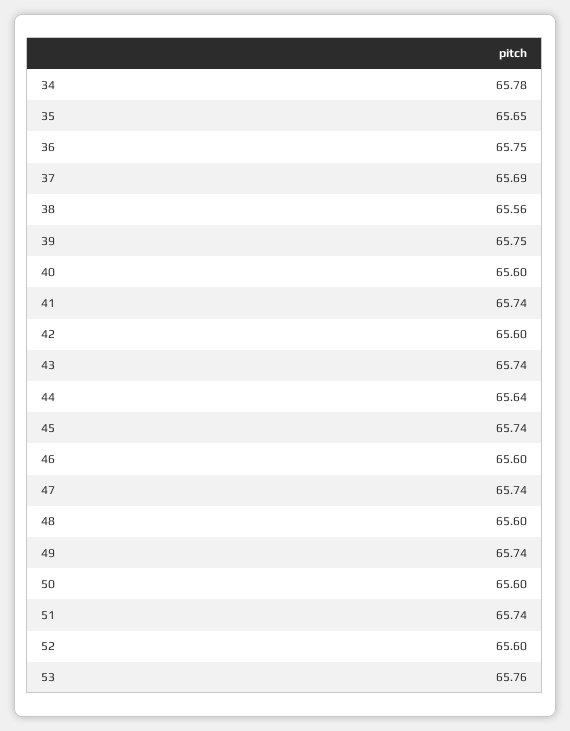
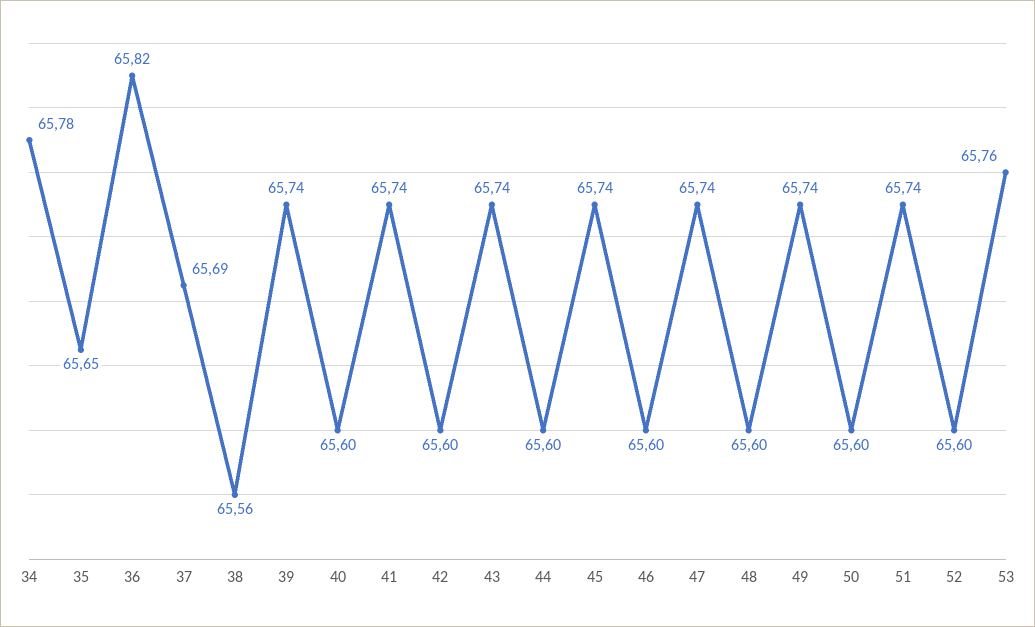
  {
    "34": 65.78,
    "35": 65.65,
-   "36": 65.75,
+   "36": 65.82,
    "37": 65.69,
    "38": 65.56,
-   "39": 65.75,
+   "39": 65.74,
    "40": 65.6,
    "41": 65.74,
    "42": 65.6,
    "43": 65.74,
-   "44": 65.64,
+   "44": 65.6,
    "45": 65.74,
    "46": 65.6,
    "47": 65.74,
    "48": 65.6,
    "49": 65.74,
    "50": 65.6,
    "51": 65.74,
    "52": 65.6,
    "53": 65.76
  }

